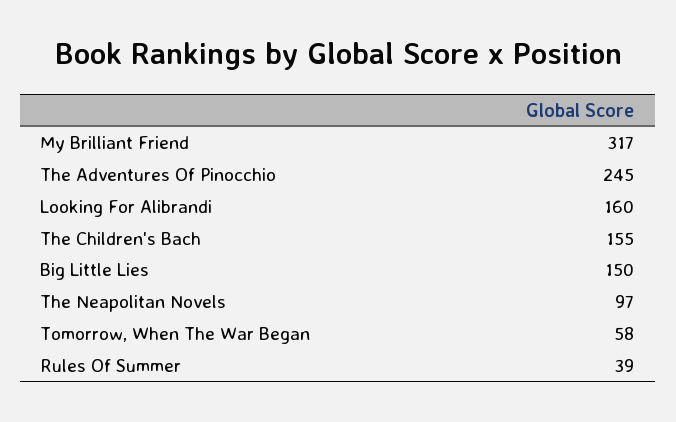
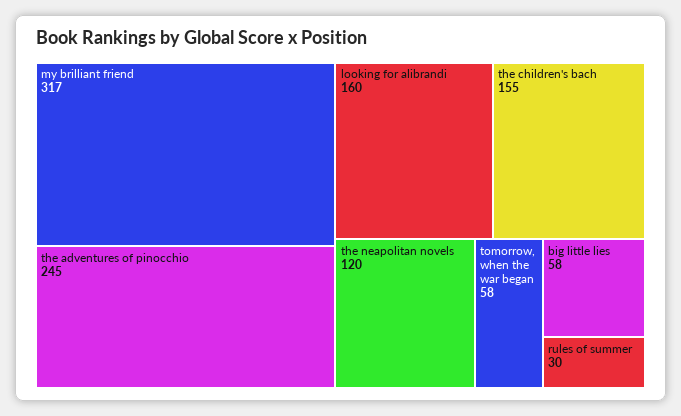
  {
    "My Brilliant Friend": 317,
    "The Adventures Of Pinocchio": 245,
    "Looking For Alibrandi": 160,
    "The Children's Bach": 155,
-   "Big Little Lies": 150,
+   "Big Little Lies": 58,
-   "The Neapolitan Novels": 97,
+   "The Neapolitan Novels": 120,
    "Tomorrow, When The War Began": 58,
-   "Rules Of Summer": 39
+   "Rules Of Summer": 30
  }

